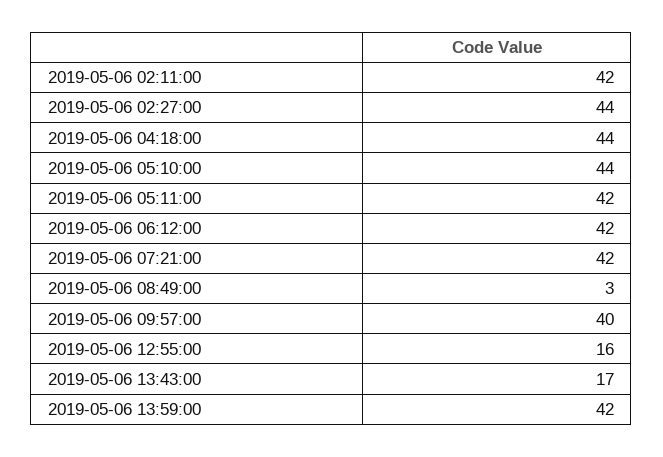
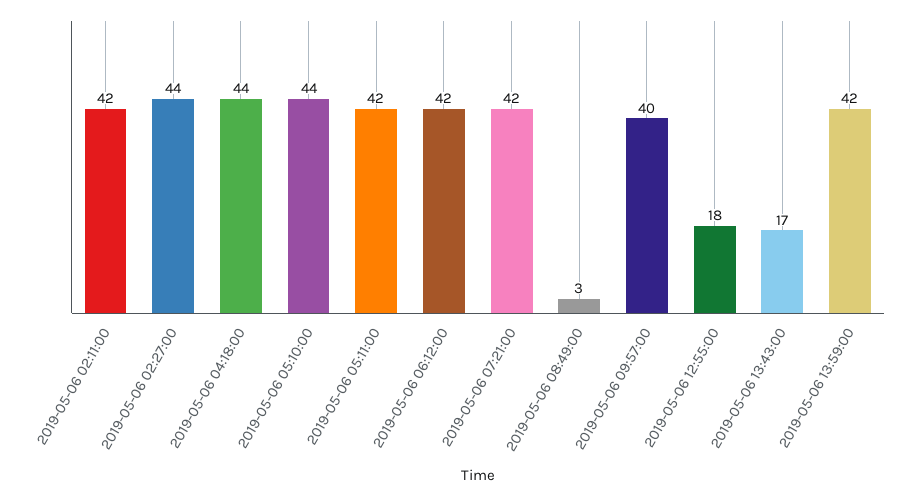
  {
    "2019-05-06 02:11:00": 42,
    "2019-05-06 02:27:00": 44,
    "2019-05-06 04:18:00": 44,
    "2019-05-06 05:10:00": 44,
    "2019-05-06 05:11:00": 42,
    "2019-05-06 06:12:00": 42,
    "2019-05-06 07:21:00": 42,
    "2019-05-06 08:49:00": 3,
    "2019-05-06 09:57:00": 40,
-   "2019-05-06 12:55:00": 16,
+   "2019-05-06 12:55:00": 18,
    "2019-05-06 13:43:00": 17,
    "2019-05-06 13:59:00": 42
  }

